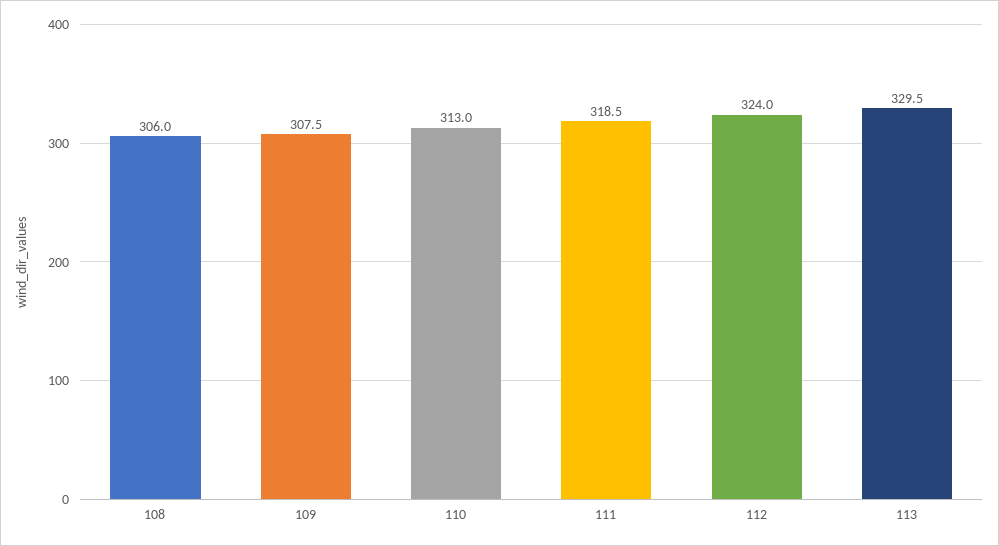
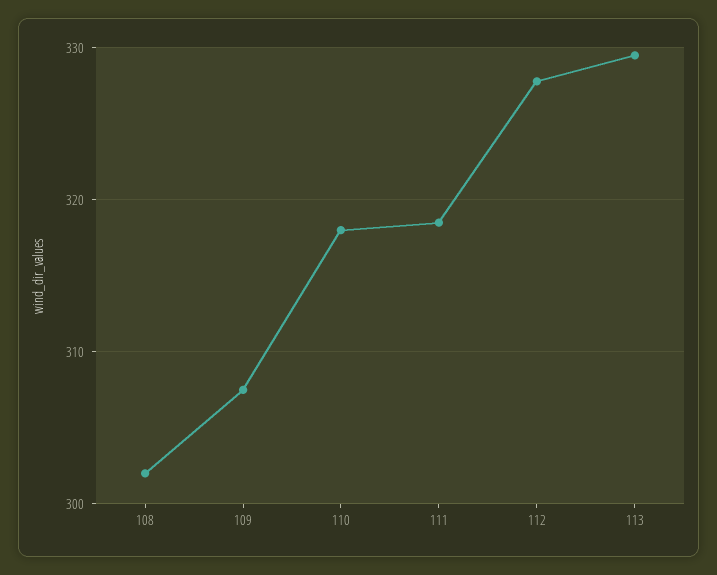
  {
-   "108": 306,
+   "108": 302,
    "109": 307.5,
-   "110": 313,
+   "110": 318,
    "111": 318.5,
-   "112": 324,
+   "112": 328,
    "113": 329.5
  }

